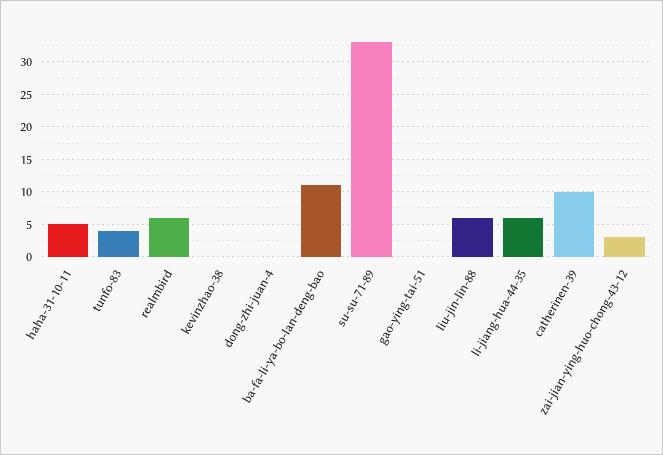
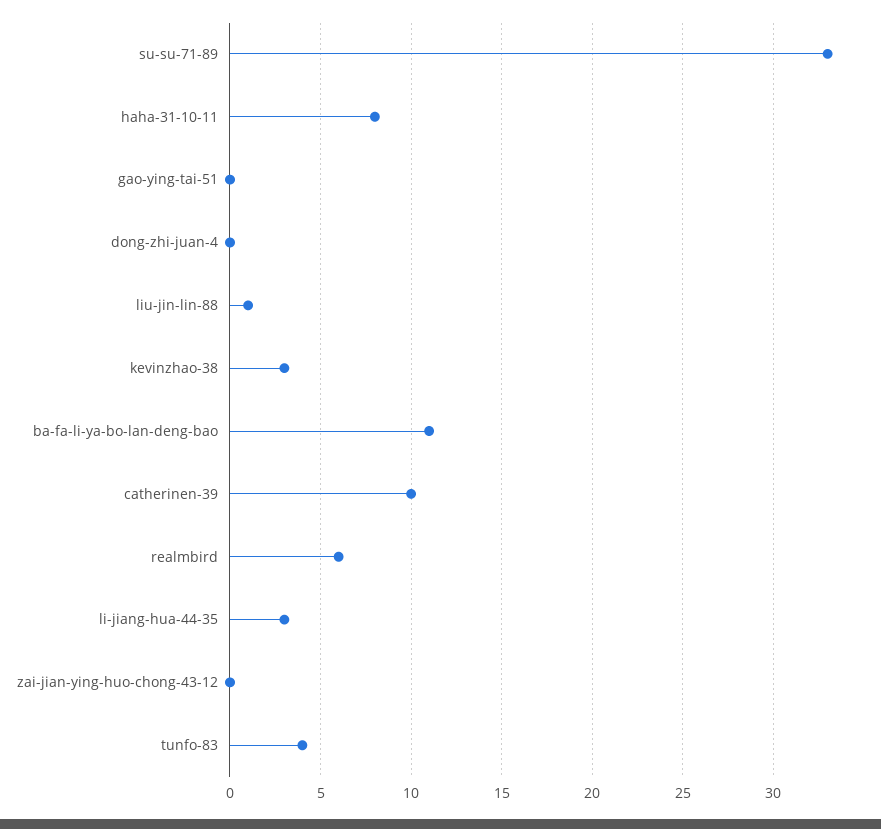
  {
-   "haha-31-10-11": 5,
+   "haha-31-10-11": 8,
    "tunfo-83": 4,
    "realmbird": 6,
-   "kevinzhao-38": 0,
+   "kevinzhao-38": 3,
    "dong-zhi-juan-4": 0,
    "ba-fa-li-ya-bo-lan-deng-bao": 11,
    "su-su-71-89": 33,
    "gao-ying-tai-51": 0,
-   "liu-jin-lin-88": 6,
+   "liu-jin-lin-88": 1,
-   "li-jiang-hua-44-35": 6,
+   "li-jiang-hua-44-35": 3,
    "catherinen-39": 10,
-   "zai-jian-ying-huo-chong-43-12": 3
+   "zai-jian-ying-huo-chong-43-12": 0
  }

